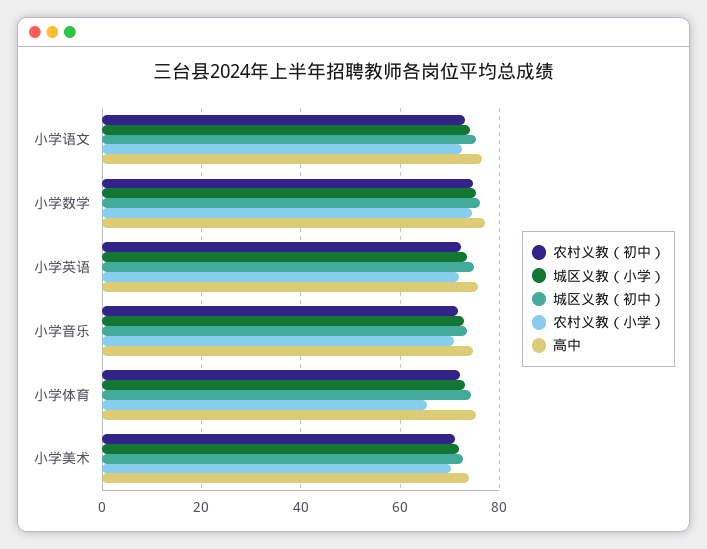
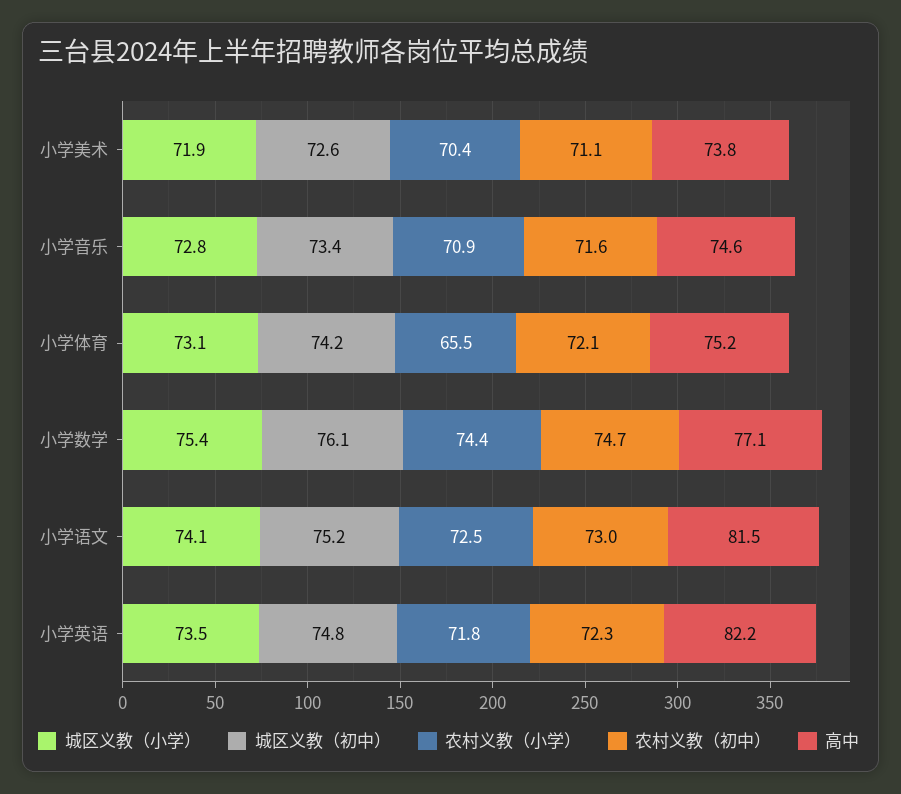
  {
    "农村义教（初中）": {
      "小学语文": 73,
      "小学数学": 74.7,
      "小学英语": 72.3,
      "小学音乐": 71.6,
      "小学体育": 72.1,
      "小学美术": 71.1
    },
    "城区义教（小学）": {
      "小学语文": 74.1,
      "小学数学": 75.4,
      "小学英语": 73.5,
      "小学音乐": 72.8,
      "小学体育": 73.1,
      "小学美术": 71.9
    },
    "城区义教（初中）": {
      "小学语文": 75.2,
      "小学数学": 76.1,
      "小学英语": 74.8,
      "小学音乐": 73.4,
      "小学体育": 74.2,
      "小学美术": 72.6
    },
    "农村义教（小学）": {
      "小学语文": 72.5,
      "小学数学": 74.4,
      "小学英语": 71.8,
      "小学音乐": 70.9,
      "小学体育": 65.5,
      "小学美术": 70.4
    },
    "高中": {
-     "小学语文": 76,
+     "小学语文": 81.5,
      "小学数学": 77.1,
-     "小学英语": 76,
+     "小学英语": 82.2,
      "小学音乐": 74.6,
      "小学体育": 75.2,
      "小学美术": 73.8
    }
  }

